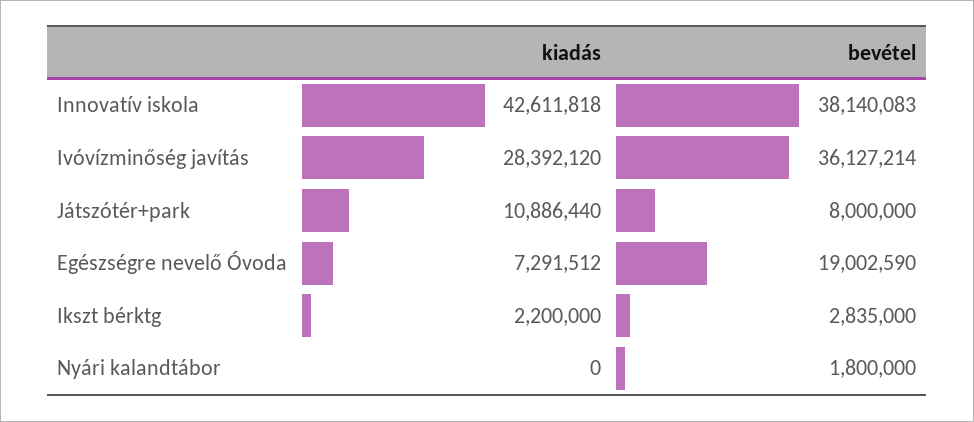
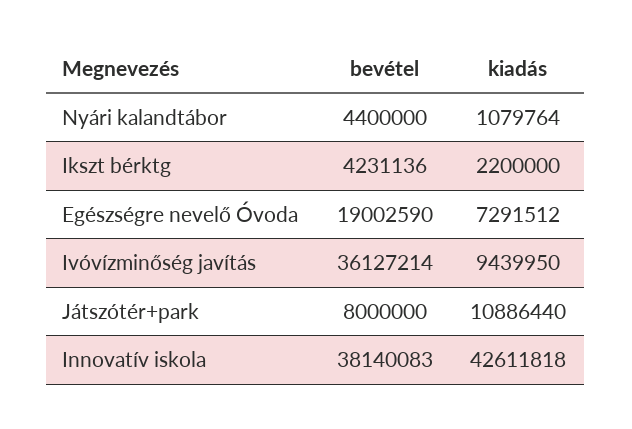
  {
    "kiadás": {
      "Innovatív iskola": 42611818,
-     "Ivóvízminőség javítás": 28392120,
+     "Ivóvízminőség javítás": 9439950,
      "Játszótér+park": 10886440,
      "Egészségre nevelő Óvoda": 7291512,
      "Ikszt bérktg": 2200000,
-     "Nyári kalandtábor": 0
+     "Nyári kalandtábor": 1079764
    },
    "bevétel": {
      "Innovatív iskola": 38140083,
      "Ivóvízminőség javítás": 36127214,
      "Játszótér+park": 8000000,
      "Egészségre nevelő Óvoda": 19002590,
-     "Ikszt bérktg": 2835000,
+     "Ikszt bérktg": 4231136,
-     "Nyári kalandtábor": 1800000
+     "Nyári kalandtábor": 4400000
    }
  }

